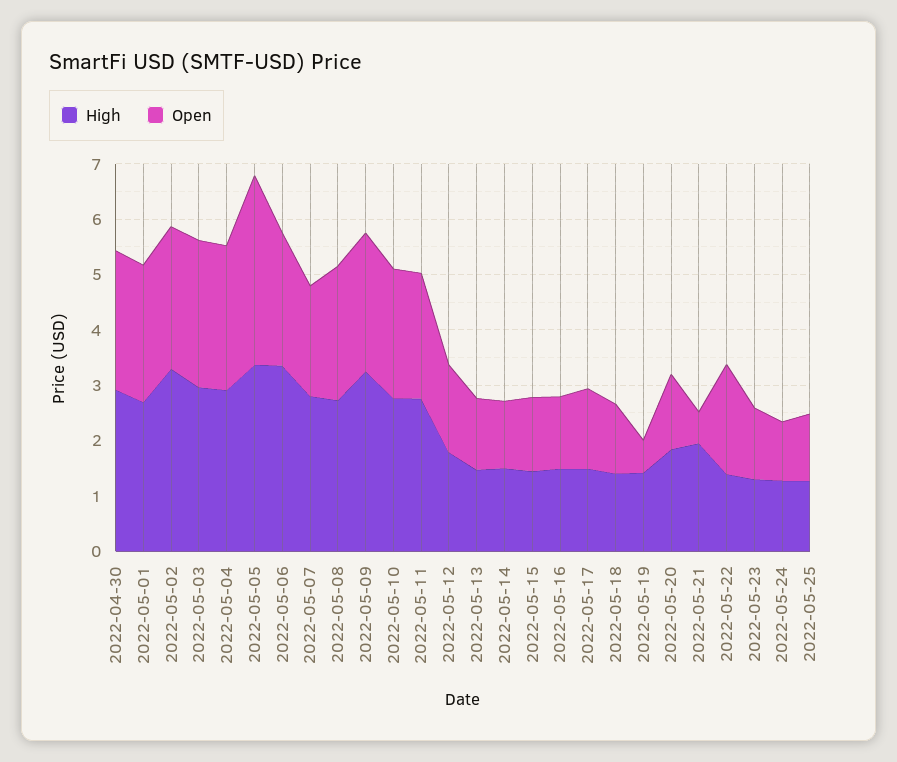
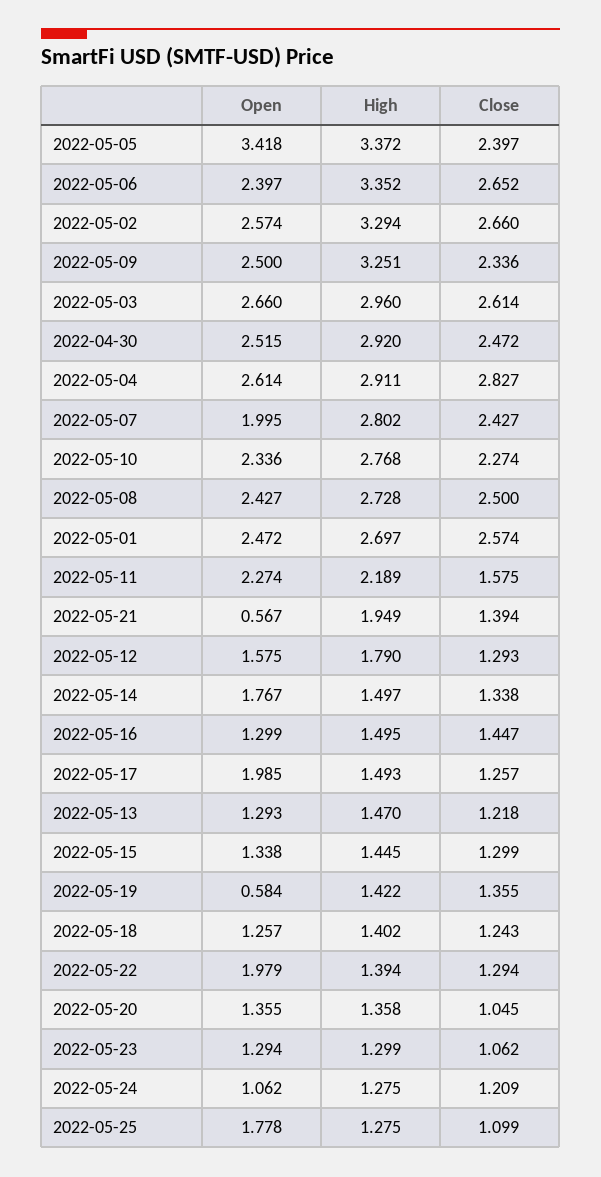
  {
    "High": {
      "2022-04-30": 2.92,
      "2022-05-01": 2.697,
      "2022-05-02": 3.294,
      "2022-05-03": 2.96,
      "2022-05-04": 2.911,
      "2022-05-05": 3.372,
      "2022-05-06": 3.352,
      "2022-05-07": 2.802,
      "2022-05-08": 2.728,
      "2022-05-09": 3.251,
      "2022-05-10": 2.768,
-     "2022-05-11": 2.8,
+     "2022-05-11": 2.189,
      "2022-05-12": 1.79,
      "2022-05-13": 1.47,
      "2022-05-14": 1.497,
      "2022-05-15": 1.445,
      "2022-05-16": 1.495,
      "2022-05-17": 1.493,
      "2022-05-18": 1.402,
      "2022-05-19": 1.422,
-     "2022-05-20": 1.8,
+     "2022-05-20": 1.358,
      "2022-05-21": 1.949,
      "2022-05-22": 1.394,
      "2022-05-23": 1.299,
      "2022-05-24": 1.275,
      "2022-05-25": 1.275
    },
    "Open": {
      "2022-04-30": 2.515,
      "2022-05-01": 2.472,
      "2022-05-02": 2.574,
      "2022-05-03": 2.66,
      "2022-05-04": 2.614,
      "2022-05-05": 3.418,
      "2022-05-06": 2.397,
      "2022-05-07": 1.995,
      "2022-05-08": 2.427,
      "2022-05-09": 2.5,
      "2022-05-10": 2.336,
      "2022-05-11": 2.274,
      "2022-05-12": 1.575,
      "2022-05-13": 1.293,
-     "2022-05-14": 1.2,
+     "2022-05-14": 1.767,
      "2022-05-15": 1.338,
      "2022-05-16": 1.299,
-     "2022-05-17": 1.4,
+     "2022-05-17": 1.985,
      "2022-05-18": 1.257,
      "2022-05-19": 0.584,
      "2022-05-20": 1.355,
      "2022-05-21": 0.567,
      "2022-05-22": 1.979,
      "2022-05-23": 1.294,
      "2022-05-24": 1.062,
-     "2022-05-25": 1.2
+     "2022-05-25": 1.778
-   }
+   },
+   "Close": {
+     "2022-05-05": 2.397,
+     "2022-05-06": 2.652,
+     "2022-05-02": 2.66,
+     "2022-05-09": 2.336,
+     "2022-05-03": 2.614,
+     "2022-04-30": 2.472,
+     "2022-05-04": 2.827,
+     "2022-05-07": 2.427,
+     "2022-05-10": 2.274,
+     "2022-05-08": 2.5,
+     "2022-05-01": 2.574,
+     "2022-05-11": 1.575,
+     "2022-05-21": 1.394,
+     "2022-05-12": 1.293,
+     "2022-05-14": 1.338,
+     "2022-05-16": 1.447,
+     "2022-05-17": 1.257,
+     "2022-05-13": 1.218,
+     "2022-05-15": 1.299,
+     "2022-05-19": 1.355,
+     "2022-05-18": 1.243,
+     "2022-05-22": 1.294,
+     "2022-05-20": 1.045,
+     "2022-05-23": 1.062,
+     "2022-05-24": 1.209,
+     "2022-05-25": 1.099
+   }
  }

